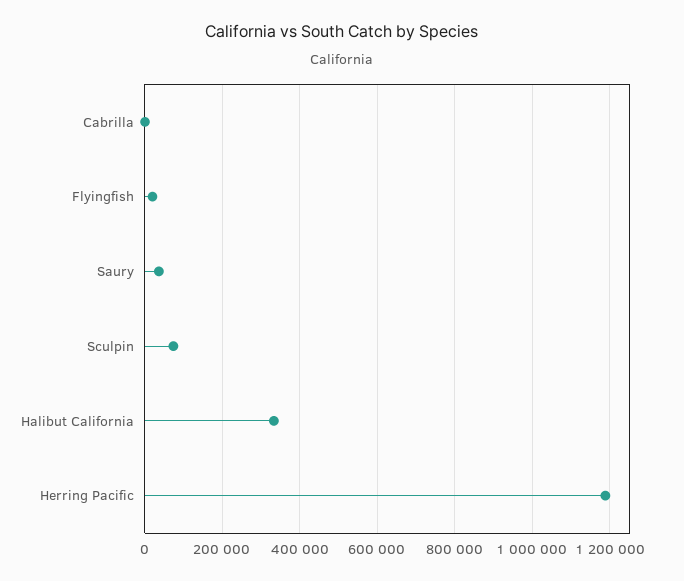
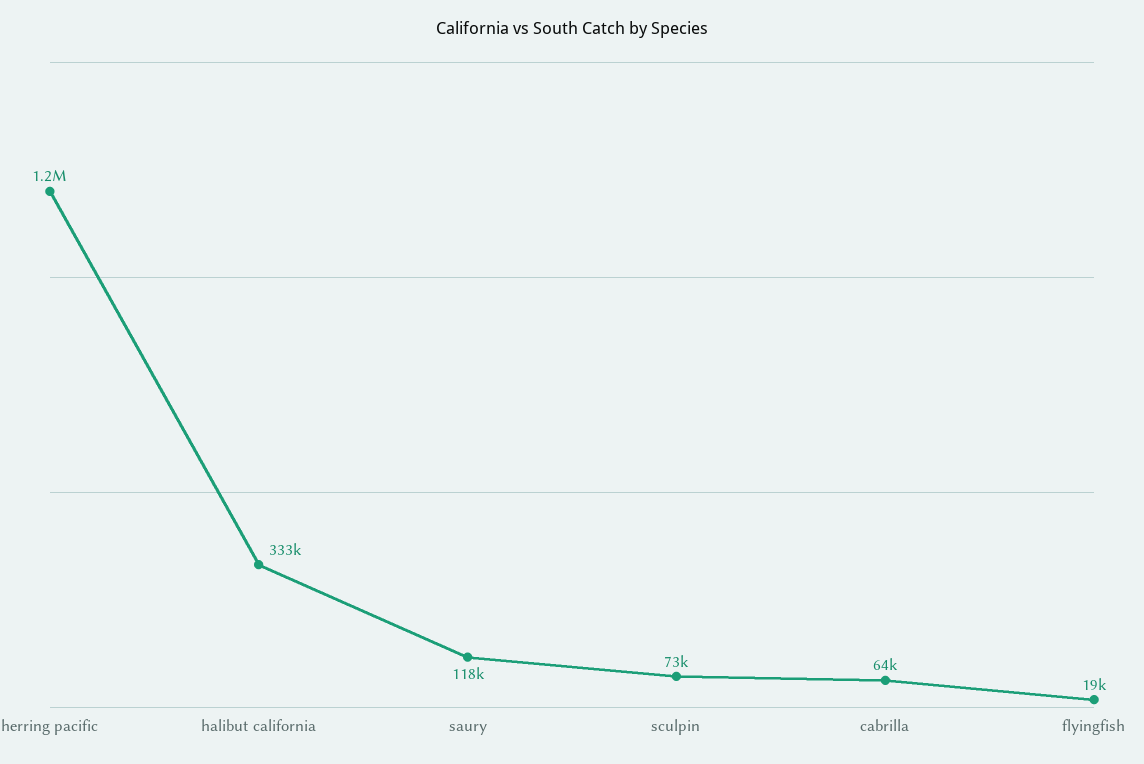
  {
-   "Cabrilla": 0,
+   "Cabrilla": 64000,
    "Flyingfish": 19000,
-   "Saury": 40000,
+   "Saury": 118000,
    "Sculpin": 73000,
    "Halibut California": 333000,
    "Herring Pacific": 1200000
  }

